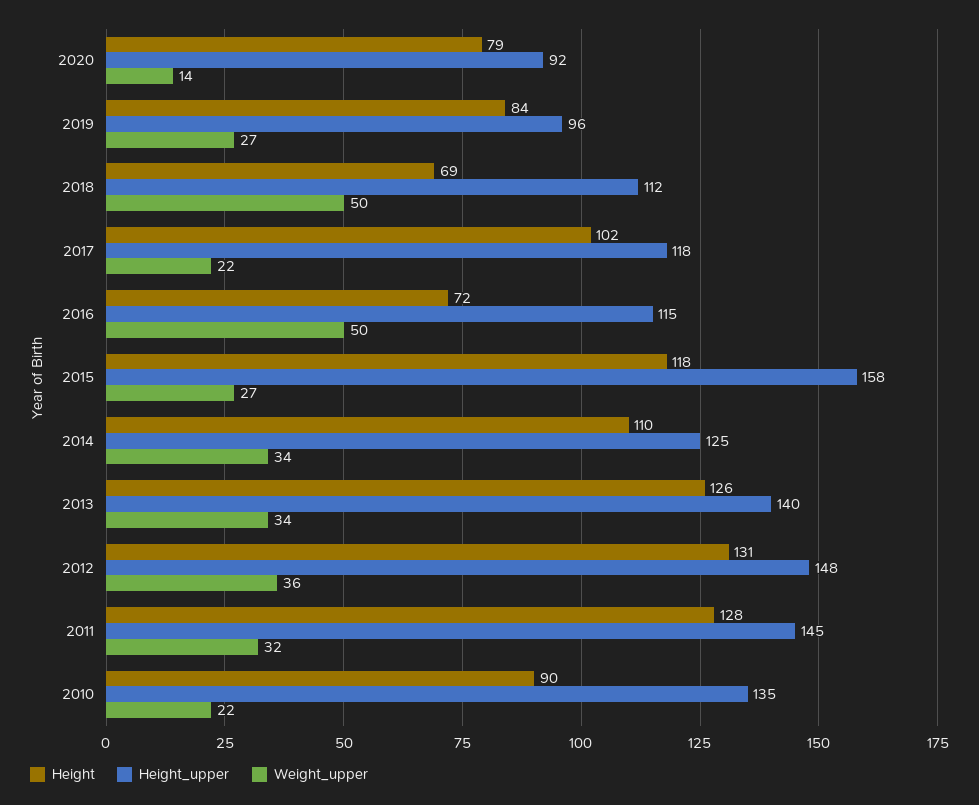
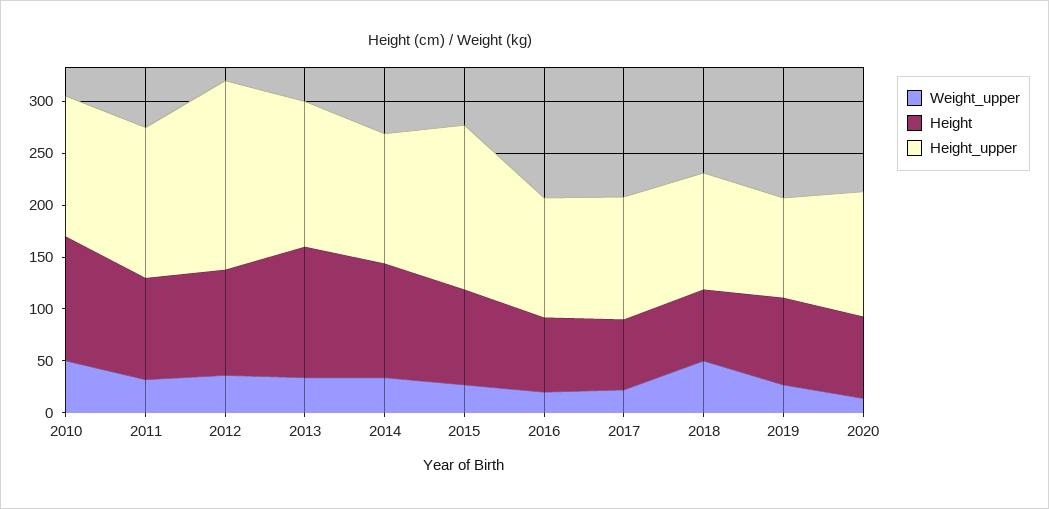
  {
    "Height": {
      "2020": 79,
      "2019": 84,
      "2018": 69,
-     "2017": 102,
+     "2017": 70,
      "2016": 72,
-     "2015": 118,
+     "2015": 90,
      "2014": 110,
      "2013": 126,
-     "2012": 131,
+     "2012": 100,
-     "2011": 128,
+     "2011": 100,
-     "2010": 90
+     "2010": 120
    },
    "Height_upper": {
-     "2020": 92,
+     "2020": 120,
      "2019": 96,
      "2018": 112,
      "2017": 118,
      "2016": 115,
      "2015": 158,
      "2014": 125,
      "2013": 140,
-     "2012": 148,
+     "2012": 180,
      "2011": 145,
      "2010": 135
    },
    "Weight_upper": {
      "2020": 14,
      "2019": 27,
      "2018": 50,
      "2017": 22,
-     "2016": 50,
+     "2016": 20,
      "2015": 27,
      "2014": 34,
      "2013": 34,
      "2012": 36,
      "2011": 32,
-     "2010": 22
+     "2010": 50
    }
  }

